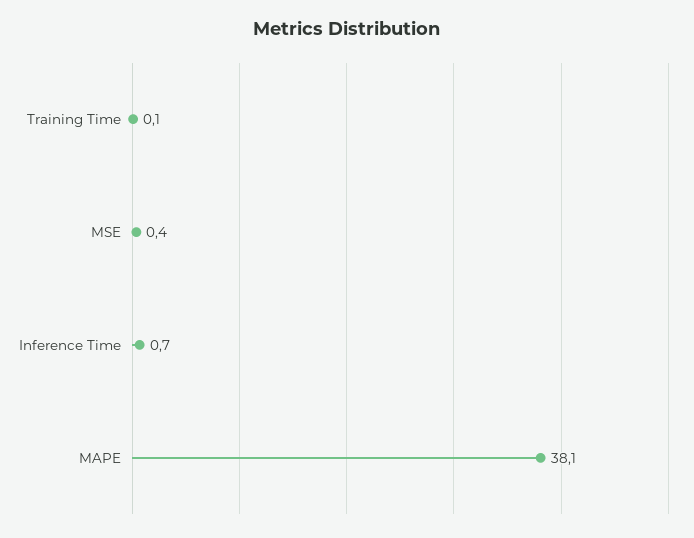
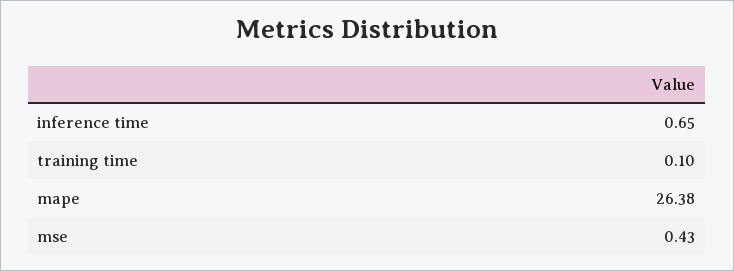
  {
    "Training Time": 0.1,
    "MSE": 0.43,
    "Inference Time": 0.65,
-   "MAPE": 38.1
+   "MAPE": 26.38
  }

